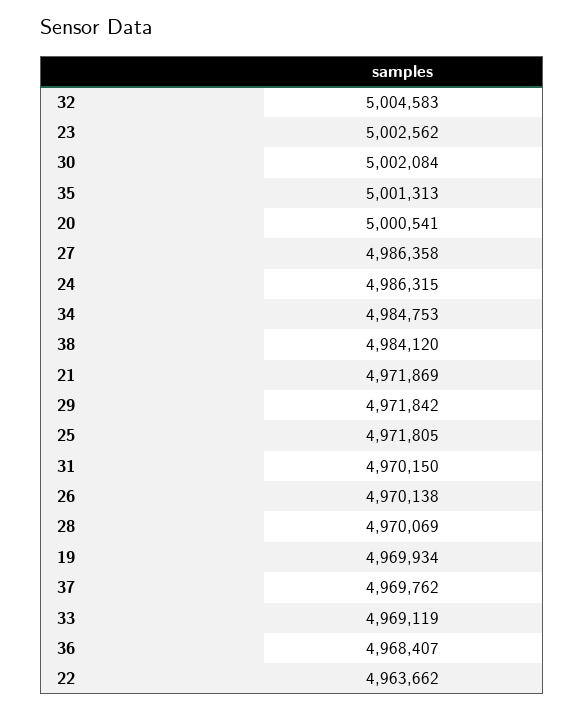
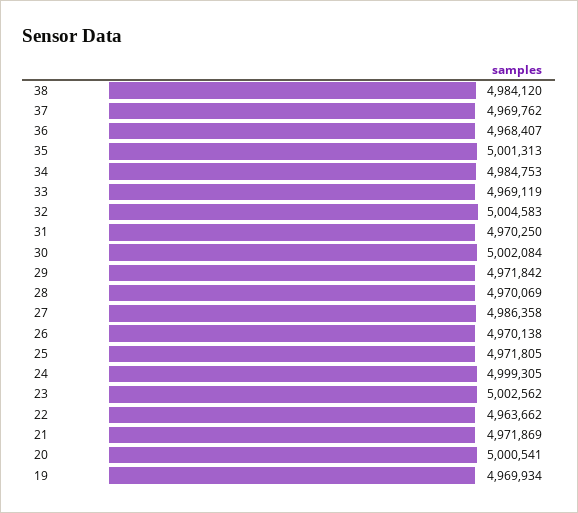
  {
    "32": 5004583,
    "23": 5002562,
    "30": 5002084,
    "35": 5001313,
    "20": 5000541,
    "27": 4986358,
-   "24": 4986315,
+   "24": 4999305,
    "34": 4984753,
    "38": 4984120,
    "21": 4971869,
    "29": 4971842,
    "25": 4971805,
-   "31": 4970150,
+   "31": 4970250,
    "26": 4970138,
    "28": 4970069,
    "19": 4969934,
    "37": 4969762,
    "33": 4969119,
    "36": 4968407,
    "22": 4963662
  }

